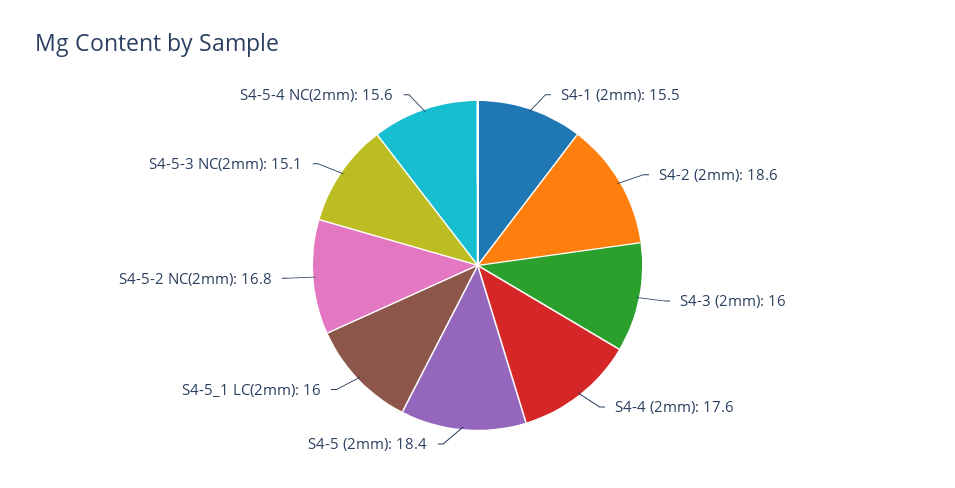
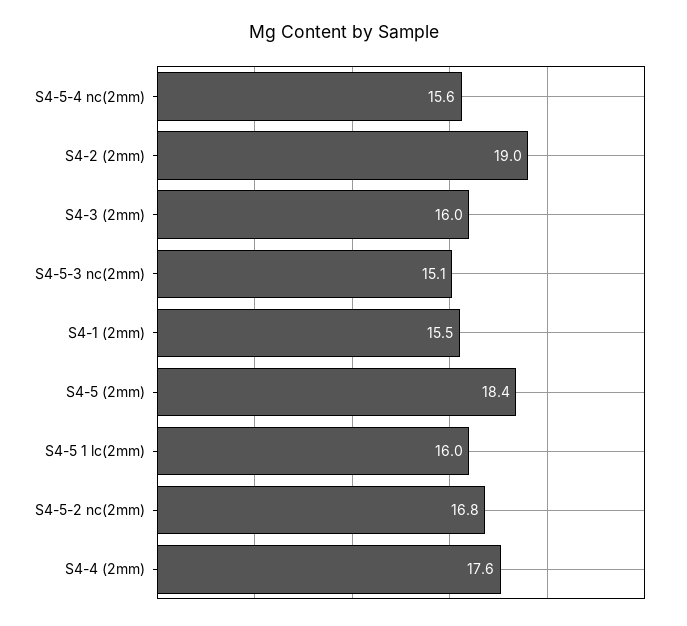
  {
    "S4-1 (2mm)": 15.5,
-   "S4-2 (2mm)": 18.6,
+   "S4-2 (2mm)": 19,
    "S4-3 (2mm)": 16,
    "S4-4 (2mm)": 17.6,
    "S4-5 (2mm)": 18.4,
    "S4-5_1 LC(2mm)": 16,
    "S4-5-2 NC(2mm)": 16.8,
    "S4-5-3 NC(2mm)": 15.1,
    "S4-5-4 NC(2mm)": 15.6
  }

